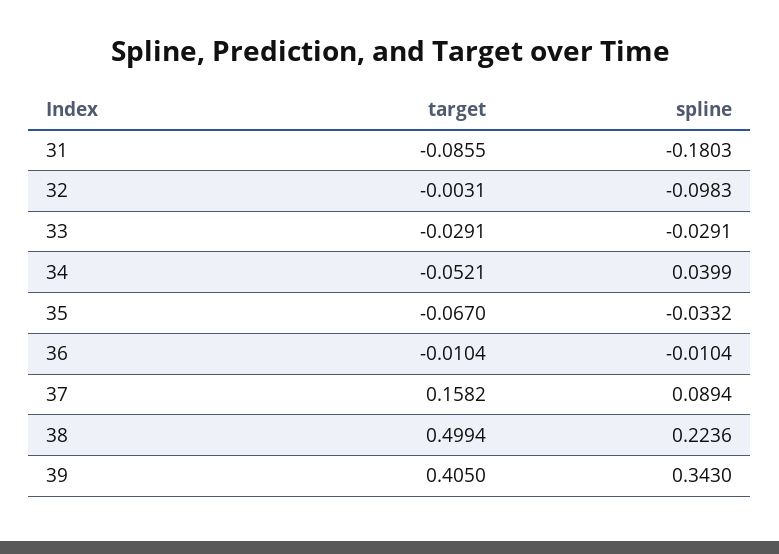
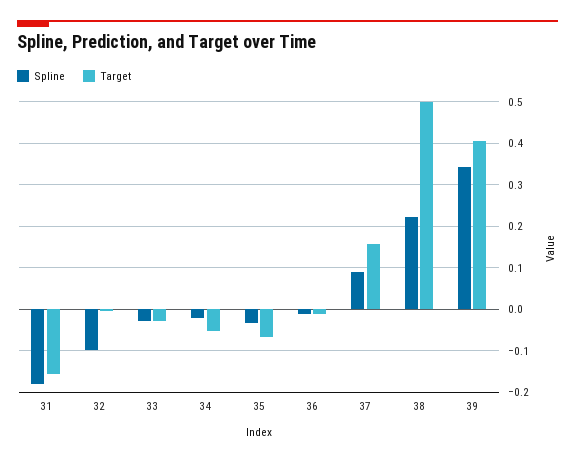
  {
    "target": {
-     "31": -0.0855,
+     "31": -0.16,
      "32": -0.0031,
      "33": -0.0291,
      "34": -0.0521,
      "35": -0.067,
      "36": -0.0104,
      "37": 0.1582,
      "38": 0.4994,
      "39": 0.405
    },
    "spline": {
      "31": -0.1803,
      "32": -0.0983,
      "33": -0.0291,
-     "34": 0.0399,
+     "34": -0.02,
      "35": -0.0332,
      "36": -0.0104,
      "37": 0.0894,
      "38": 0.2236,
      "39": 0.343
    }
  }

